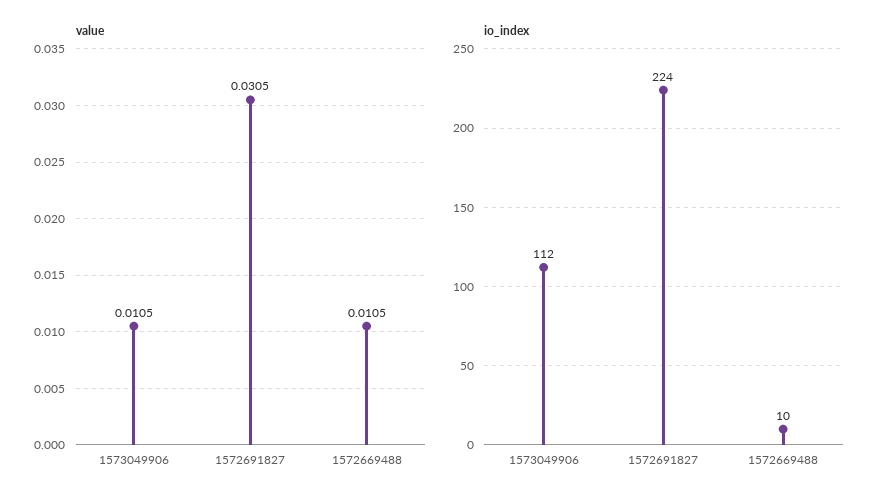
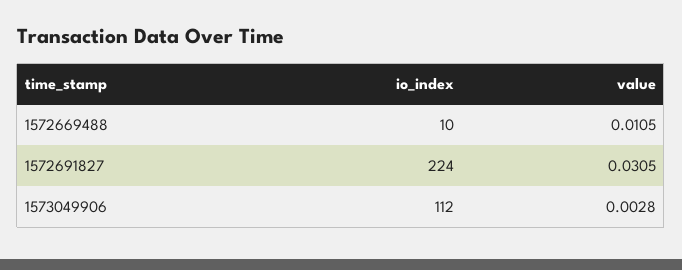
  {
    "value": {
-     "1573049906": 0.0105,
+     "1573049906": 0.0028,
      "1572691827": 0.0305,
      "1572669488": 0.0105
    },
    "io_index": {
      "1573049906": 112,
      "1572691827": 224,
      "1572669488": 10
    }
  }

